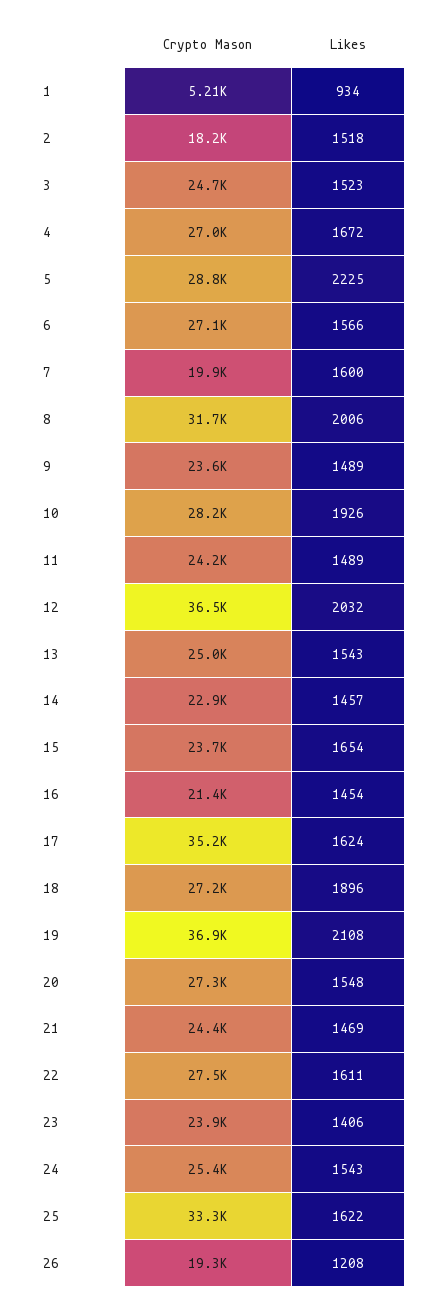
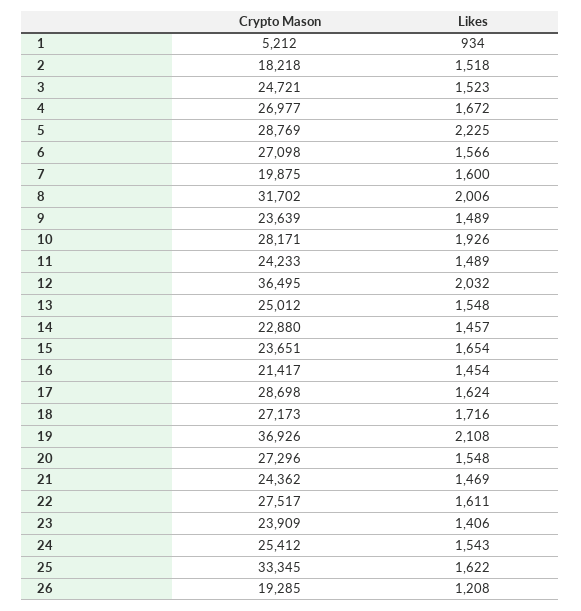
  {
    "Crypto Mason": {
      "1": 5212,
      "2": 18218,
      "3": 24721,
      "4": 26977,
      "5": 28769,
      "6": 27098,
      "7": 19875,
      "8": 31702,
      "9": 23639,
      "10": 28171,
      "11": 24233,
      "12": 36495,
      "13": 25012,
      "14": 22880,
      "15": 23651,
      "16": 21417,
-     "17": 35200,
+     "17": 28698,
      "18": 27173,
      "19": 36926,
      "20": 27296,
      "21": 24362,
      "22": 27517,
      "23": 23909,
      "24": 25412,
      "25": 33345,
      "26": 19285
    },
    "Likes": {
      "1": 934,
      "2": 1518,
      "3": 1523,
      "4": 1672,
      "5": 2225,
      "6": 1566,
      "7": 1600,
      "8": 2006,
      "9": 1489,
      "10": 1926,
      "11": 1489,
      "12": 2032,
-     "13": 1543,
+     "13": 1548,
      "14": 1457,
      "15": 1654,
      "16": 1454,
      "17": 1624,
-     "18": 1896,
+     "18": 1716,
      "19": 2108,
      "20": 1548,
      "21": 1469,
      "22": 1611,
      "23": 1406,
      "24": 1543,
      "25": 1622,
      "26": 1208
    }
  }

